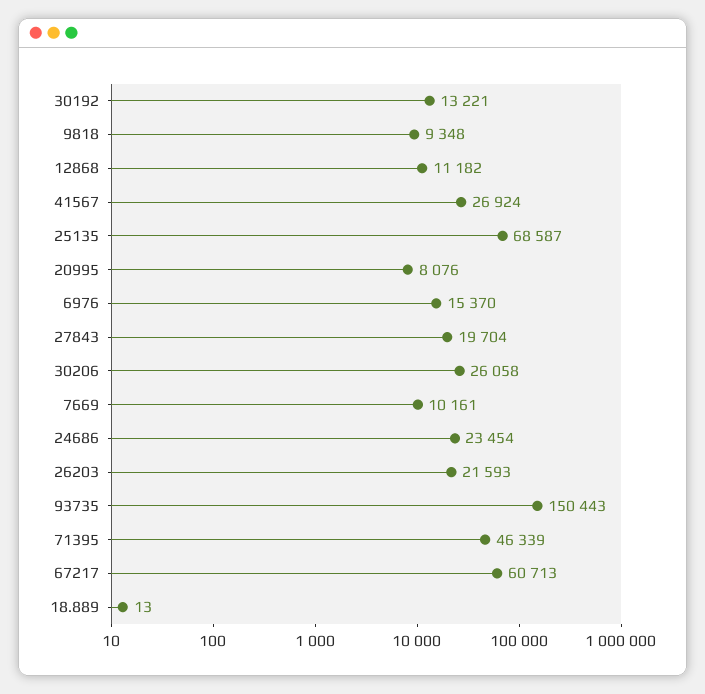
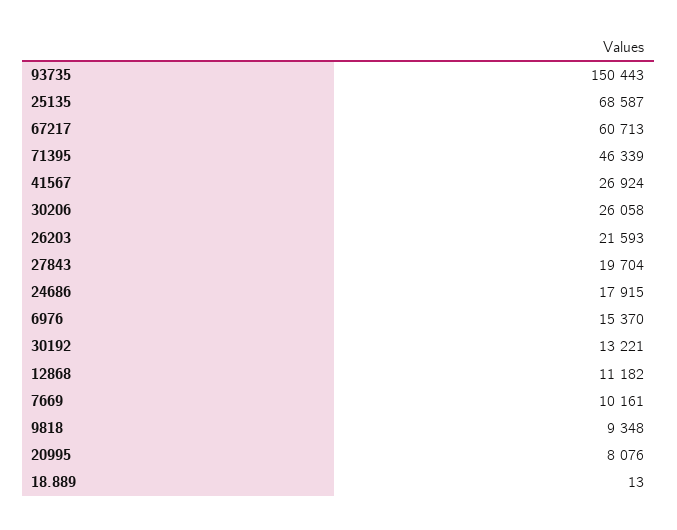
  {
    "30192": 13221,
    "9818": 9348,
    "12868": 11182,
    "41567": 26924,
    "25135": 68587,
    "20995": 8076,
    "6976": 15370,
    "27843": 19704,
    "30206": 26058,
    "7669": 10161,
-   "24686": 23454,
+   "24686": 17915,
    "26203": 21593,
    "93735": 150443,
    "71395": 46339,
    "67217": 60713,
    "18.889": 13
  }

